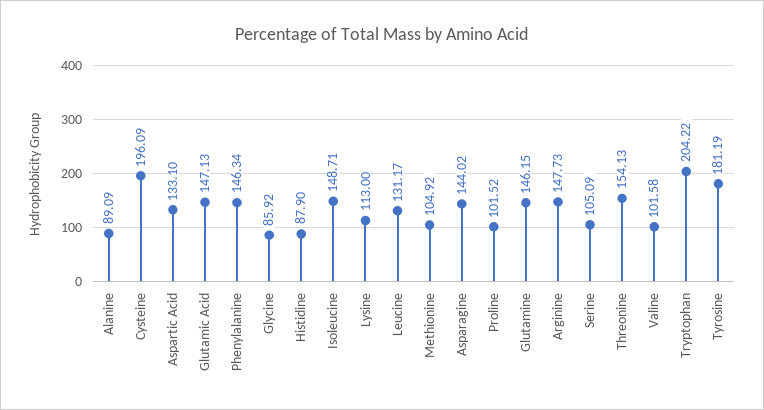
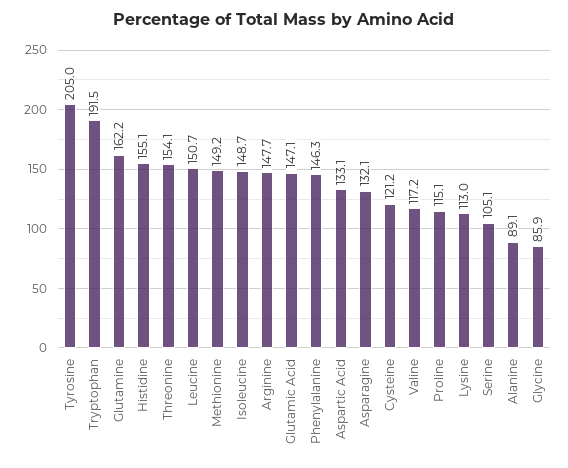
  {
    "Alanine": 89.09,
-   "Cysteine": 196.09,
+   "Cysteine": 121.2,
    "Aspartic Acid": 133.1,
    "Glutamic Acid": 147.13,
    "Phenylalanine": 146.34,
    "Glycine": 85.92,
-   "Histidine": 87.9,
+   "Histidine": 155.1,
    "Isoleucine": 148.71,
    "Lysine": 113,
-   "Leucine": 131.17,
+   "Leucine": 150.7,
-   "Methionine": 104.92,
+   "Methionine": 149.2,
-   "Asparagine": 144.02,
+   "Asparagine": 132.1,
-   "Proline": 101.52,
+   "Proline": 115.1,
-   "Glutamine": 146.15,
+   "Glutamine": 162.2,
    "Arginine": 147.73,
    "Serine": 105.09,
    "Threonine": 154.13,
-   "Valine": 101.58,
+   "Valine": 117.2,
-   "Tryptophan": 204.22,
+   "Tryptophan": 191.5,
-   "Tyrosine": 181.19
+   "Tyrosine": 205
  }

